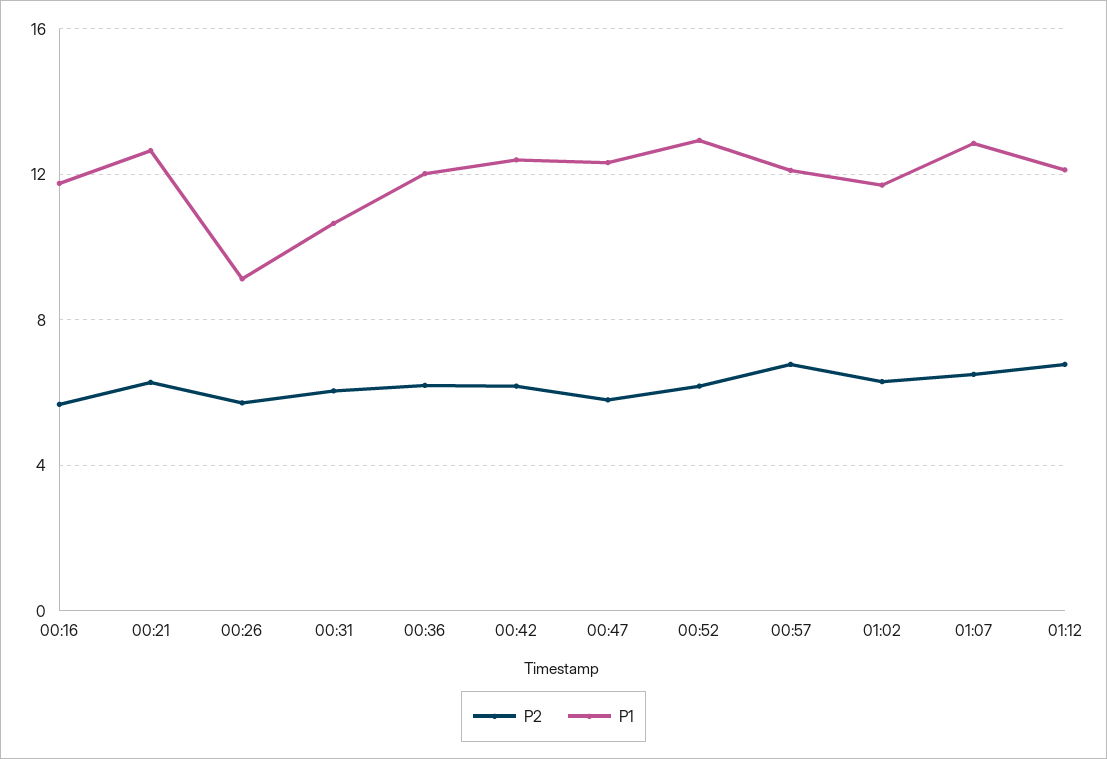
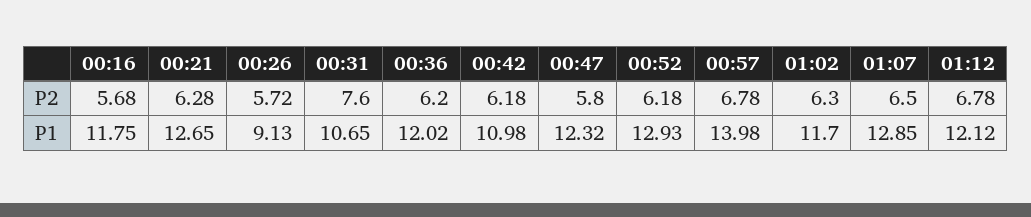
  {
    "P2": {
      "00:16": 5.68,
      "00:21": 6.28,
      "00:26": 5.72,
-     "00:31": 6,
+     "00:31": 7.6,
      "00:36": 6.2,
      "00:42": 6.18,
      "00:47": 5.8,
      "00:52": 6.18,
      "00:57": 6.78,
      "01:02": 6.3,
      "01:07": 6.5,
      "01:12": 6.78
    },
    "P1": {
      "00:16": 11.75,
      "00:21": 12.65,
      "00:26": 9.13,
      "00:31": 10.65,
      "00:36": 12.02,
-     "00:42": 12.5,
+     "00:42": 10.98,
      "00:47": 12.32,
      "00:52": 12.93,
-     "00:57": 12,
+     "00:57": 13.98,
      "01:02": 11.7,
      "01:07": 12.85,
      "01:12": 12.12
    }
  }

